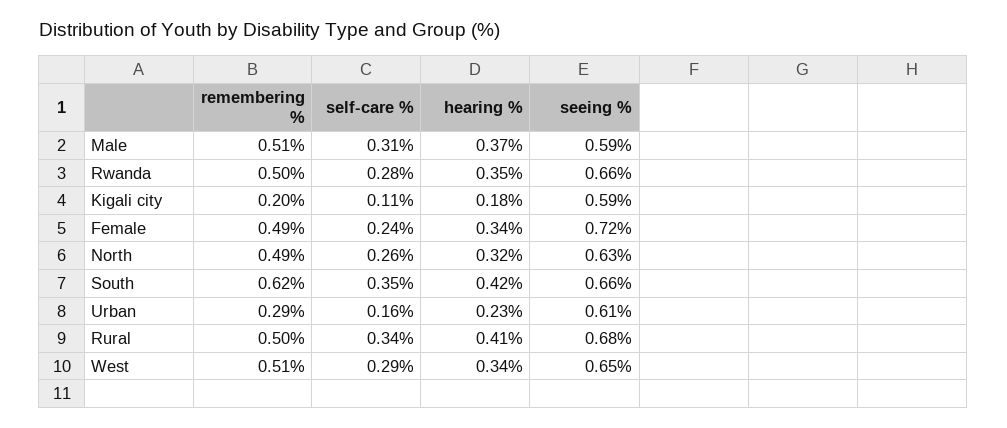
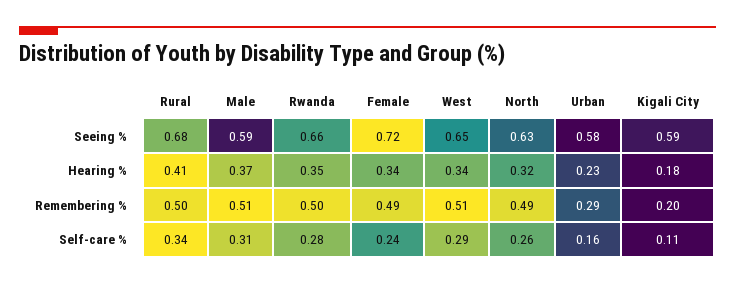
  {
    "remembering %": {
      "Male": 0.51,
      "Rwanda": 0.5,
      "Kigali city": 0.2,
      "Female": 0.49,
      "North": 0.49,
-     "South": 0.62,
      "Urban": 0.29,
      "Rural": 0.5,
      "West": 0.51
    },
    "self-care %": {
      "Male": 0.31,
      "Rwanda": 0.28,
      "Kigali city": 0.11,
      "Female": 0.24,
      "North": 0.26,
-     "South": 0.35,
      "Urban": 0.16,
      "Rural": 0.34,
      "West": 0.29
    },
    "hearing %": {
      "Male": 0.37,
      "Rwanda": 0.35,
      "Kigali city": 0.18,
      "Female": 0.34,
      "North": 0.32,
-     "South": 0.42,
      "Urban": 0.23,
      "Rural": 0.41,
      "West": 0.34
    },
    "seeing %": {
      "Male": 0.59,
      "Rwanda": 0.66,
      "Kigali city": 0.59,
      "Female": 0.72,
      "North": 0.63,
-     "South": 0.66,
-     "Urban": 0.61,
+     "Urban": 0.58,
      "Rural": 0.68,
      "West": 0.65
    }
  }

